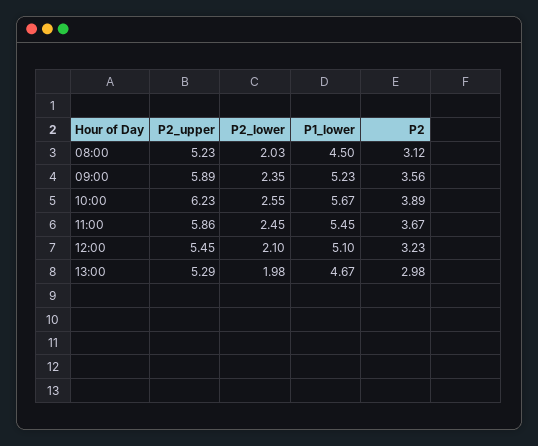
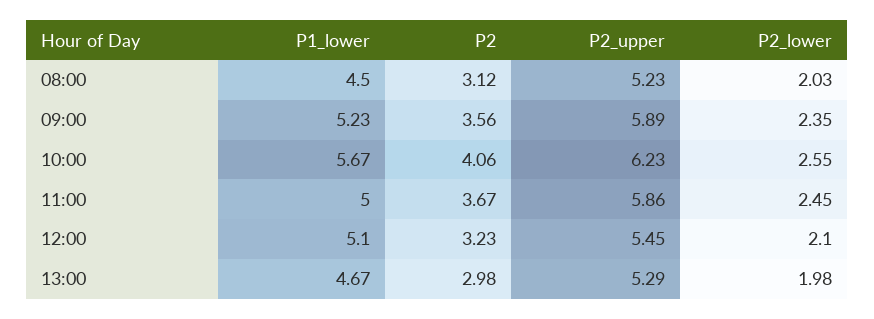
  {
    "P2_upper": {
      "08:00": 5.23,
      "09:00": 5.89,
      "10:00": 6.23,
      "11:00": 5.86,
      "12:00": 5.45,
      "13:00": 5.29
    },
    "P2_lower": {
      "08:00": 2.03,
      "09:00": 2.35,
      "10:00": 2.55,
      "11:00": 2.45,
      "12:00": 2.1,
      "13:00": 1.98
    },
    "P1_lower": {
      "08:00": 4.5,
      "09:00": 5.23,
      "10:00": 5.67,
-     "11:00": 5.45,
+     "11:00": 5,
      "12:00": 5.1,
      "13:00": 4.67
    },
    "P2": {
      "08:00": 3.12,
      "09:00": 3.56,
-     "10:00": 3.89,
+     "10:00": 4.06,
      "11:00": 3.67,
      "12:00": 3.23,
      "13:00": 2.98
    }
  }

